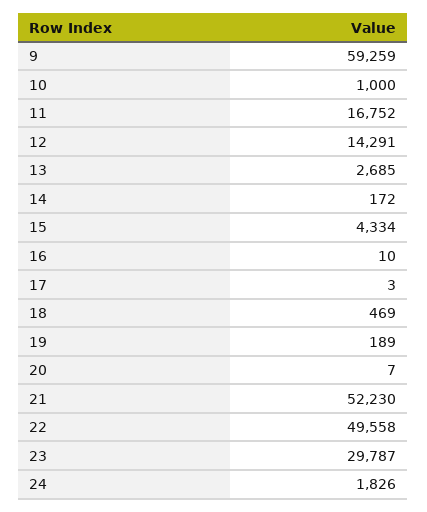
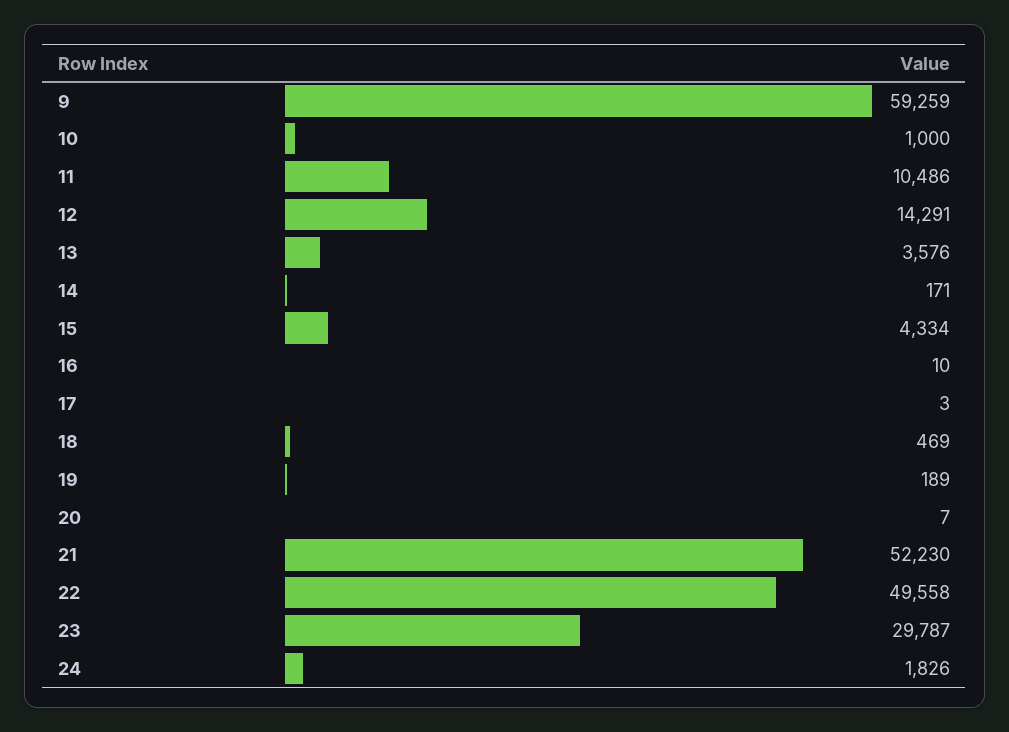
  {
    "9": 59259,
    "10": 1000,
-   "11": 16752,
+   "11": 10486,
    "12": 14291,
-   "13": 2685,
+   "13": 3576,
-   "14": 172,
+   "14": 171,
    "15": 4334,
    "16": 10,
    "17": 3,
    "18": 469,
    "19": 189,
    "20": 7,
    "21": 52230,
    "22": 49558,
    "23": 29787,
    "24": 1826
  }

